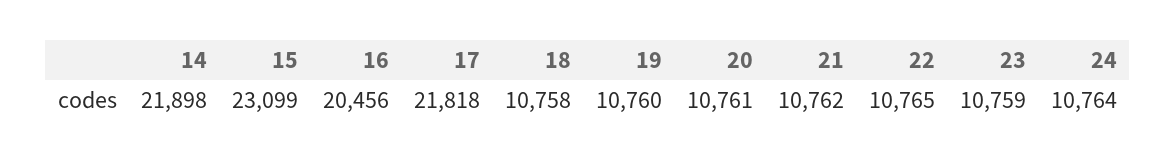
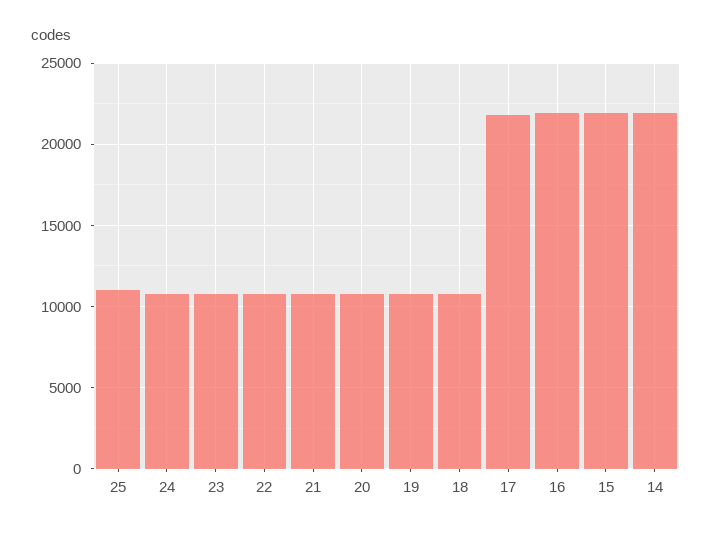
  {
    "14": 21898,
-   "15": 23099,
+   "15": 22000,
-   "16": 20456,
+   "16": 22000,
    "17": 21818,
    "18": 10758,
    "19": 10760,
    "20": 10761,
    "21": 10762,
    "22": 10765,
    "23": 10759,
-   "24": 10764
+   "24": 10764,
+   "25": 11000
  }

